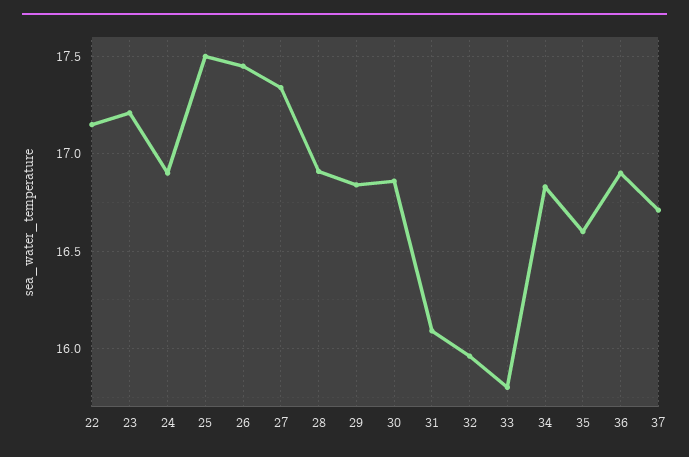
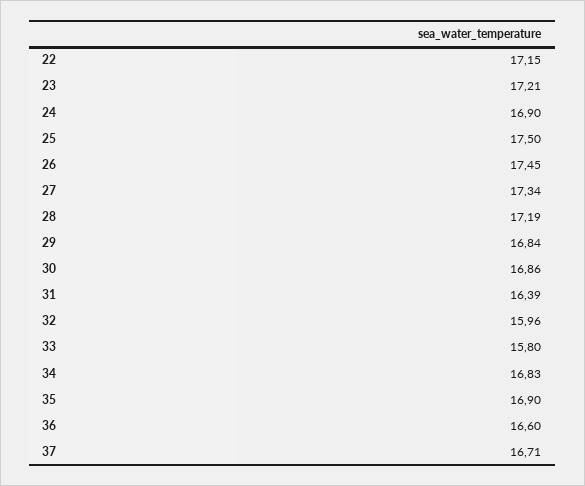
  {
    "22": 17.15,
    "23": 17.21,
    "24": 16.9,
    "25": 17.5,
    "26": 17.45,
    "27": 17.34,
-   "28": 16.9,
+   "28": 17.19,
    "29": 16.84,
    "30": 16.86,
-   "31": 16.1,
+   "31": 16.39,
    "32": 15.96,
    "33": 15.8,
    "34": 16.83,
-   "35": 16.6,
+   "35": 16.9,
-   "36": 16.9,
+   "36": 16.6,
    "37": 16.71
  }

